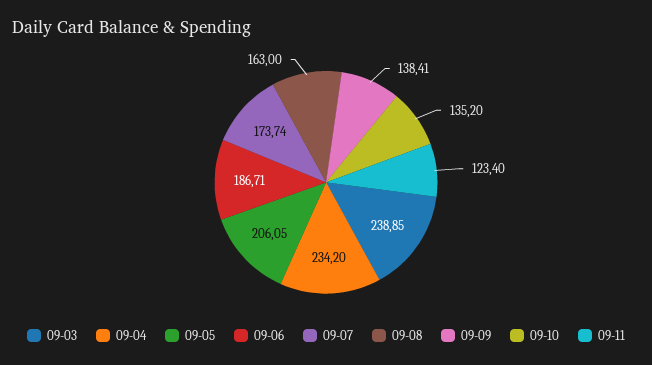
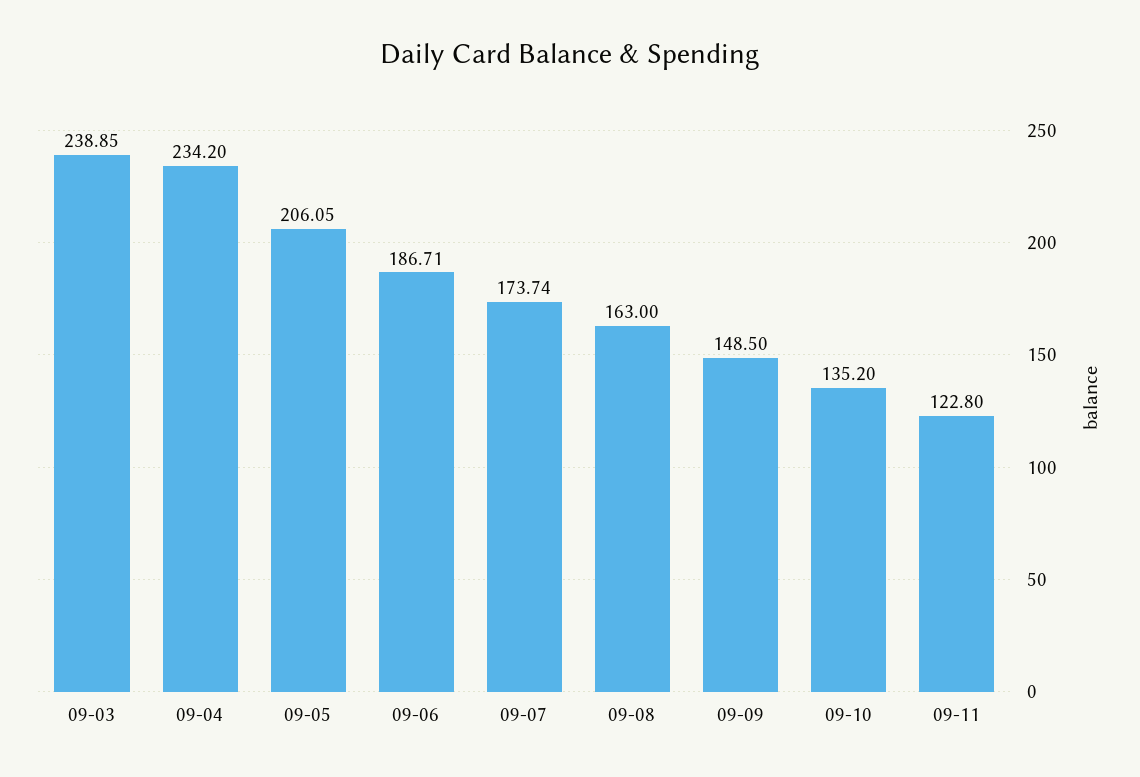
  {
    "09-03": 238.85,
    "09-04": 234.2,
    "09-05": 206.05,
    "09-06": 186.71,
    "09-07": 173.74,
    "09-08": 163,
-   "09-09": 138.41,
+   "09-09": 148.5,
    "09-10": 135.2,
-   "09-11": 123.4
+   "09-11": 122.8
  }

